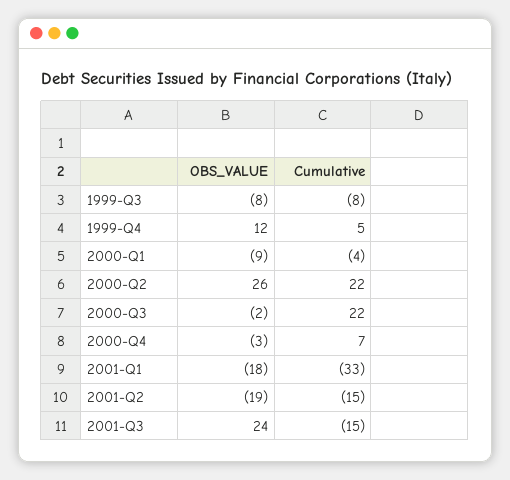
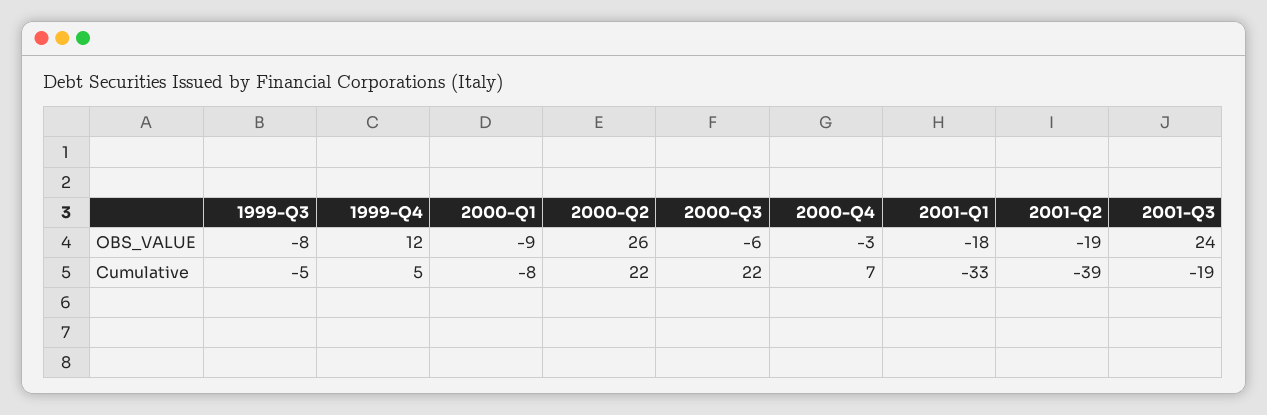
  {
    "OBS_VALUE": {
      "1999-Q3": -8,
      "1999-Q4": 12,
      "2000-Q1": -9,
      "2000-Q2": 26,
-     "2000-Q3": -2,
+     "2000-Q3": -6,
      "2000-Q4": -3,
      "2001-Q1": -18,
      "2001-Q2": -19,
      "2001-Q3": 24
    },
    "Cumulative": {
-     "1999-Q3": -8,
+     "1999-Q3": -5,
      "1999-Q4": 5,
-     "2000-Q1": -4,
+     "2000-Q1": -8,
      "2000-Q2": 22,
      "2000-Q3": 22,
      "2000-Q4": 7,
      "2001-Q1": -33,
-     "2001-Q2": -15,
+     "2001-Q2": -39,
-     "2001-Q3": -15
+     "2001-Q3": -19
    }
  }

